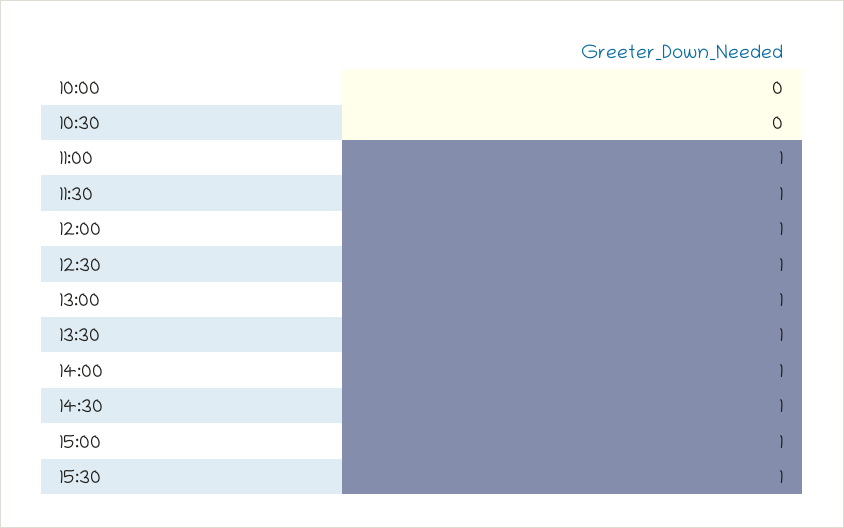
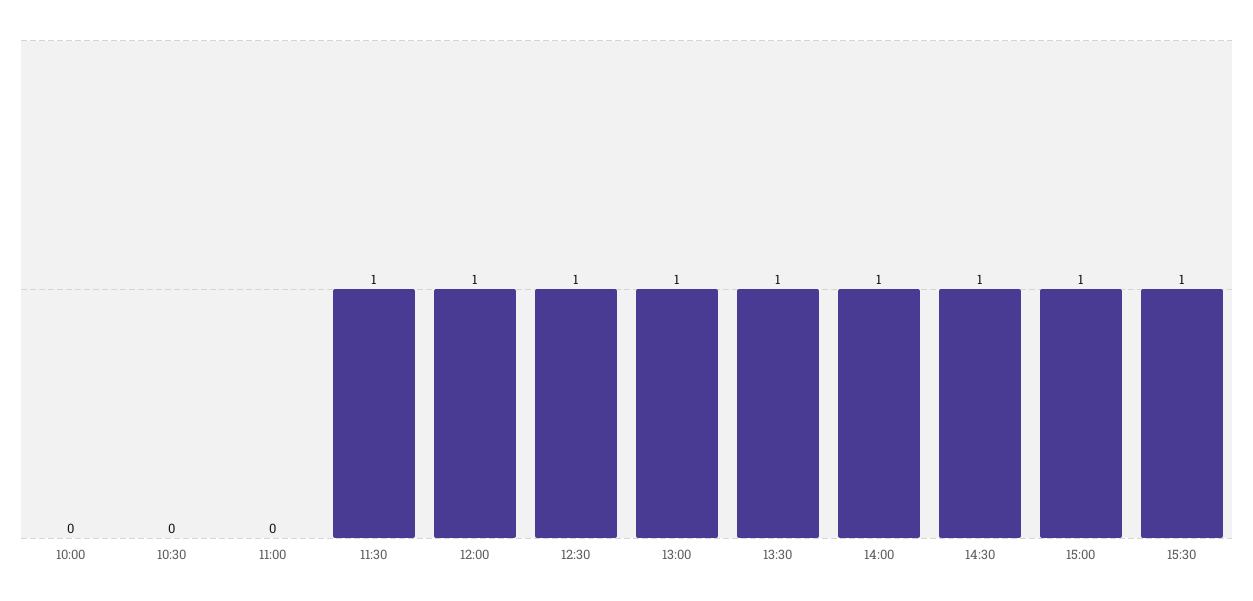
  {
    "10:00": 0,
    "10:30": 0,
-   "11:00": 1,
+   "11:00": 0,
    "11:30": 1,
    "12:00": 1,
    "12:30": 1,
    "13:00": 1,
    "13:30": 1,
    "14:00": 1,
    "14:30": 1,
    "15:00": 1,
    "15:30": 1
  }

